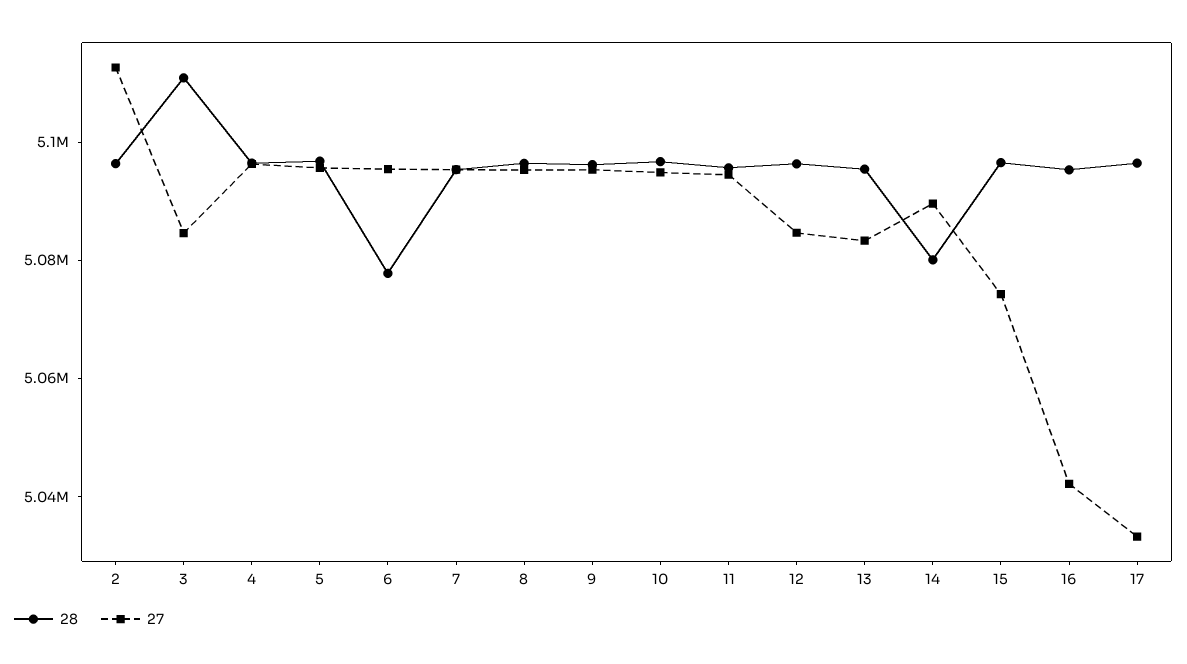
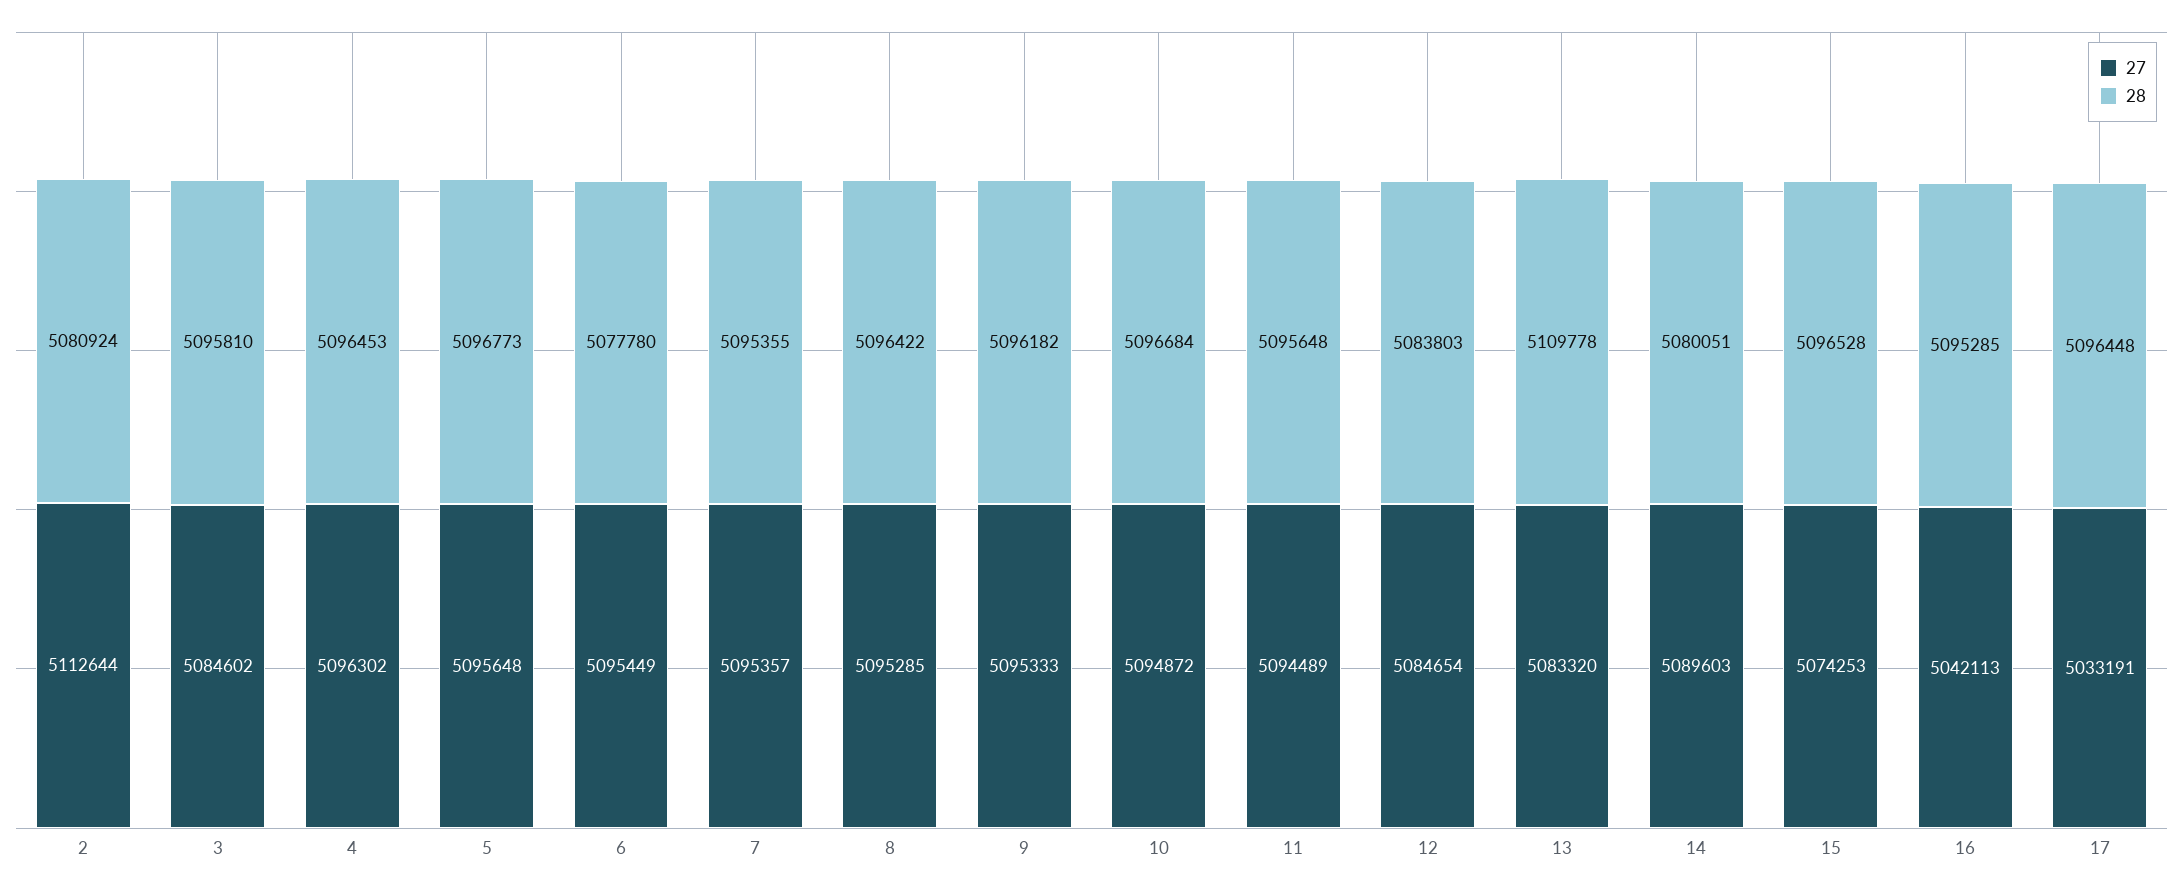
  {
    "28": {
-     "2": 5095000,
+     "2": 5080924,
-     "3": 5110000,
+     "3": 5095810,
      "4": 5096453,
      "5": 5096773,
      "6": 5077780,
      "7": 5095355,
      "8": 5096422,
      "9": 5096182,
      "10": 5096684,
      "11": 5095648,
-     "12": 5095000,
+     "12": 5083803,
-     "13": 5095000,
+     "13": 5109778,
      "14": 5080051,
      "15": 5096528,
      "16": 5095285,
      "17": 5096448
    },
    "27": {
      "2": 5112644,
      "3": 5084602,
      "4": 5096302,
      "5": 5095648,
      "6": 5095449,
      "7": 5095357,
      "8": 5095285,
      "9": 5095333,
      "10": 5094872,
      "11": 5094489,
      "12": 5084654,
      "13": 5083320,
      "14": 5089603,
      "15": 5074253,
      "16": 5042113,
      "17": 5033191
    }
  }

